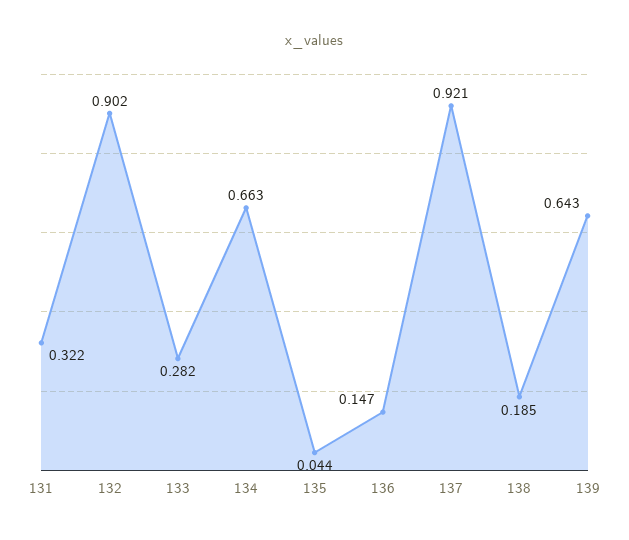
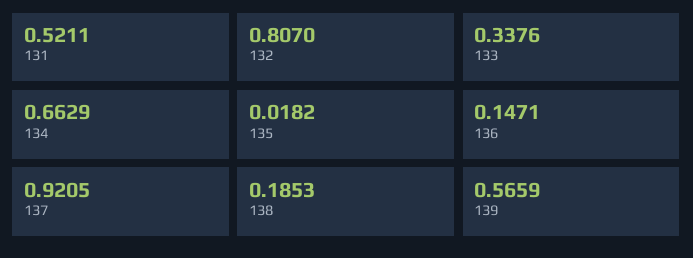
  {
-   "131": 0.322,
+   "131": 0.5211,
-   "132": 0.902,
+   "132": 0.807,
-   "133": 0.282,
+   "133": 0.3376,
    "134": 0.6629,
-   "135": 0.044,
+   "135": 0.0182,
    "136": 0.1471,
    "137": 0.9205,
    "138": 0.1853,
-   "139": 0.643
+   "139": 0.5659
  }

